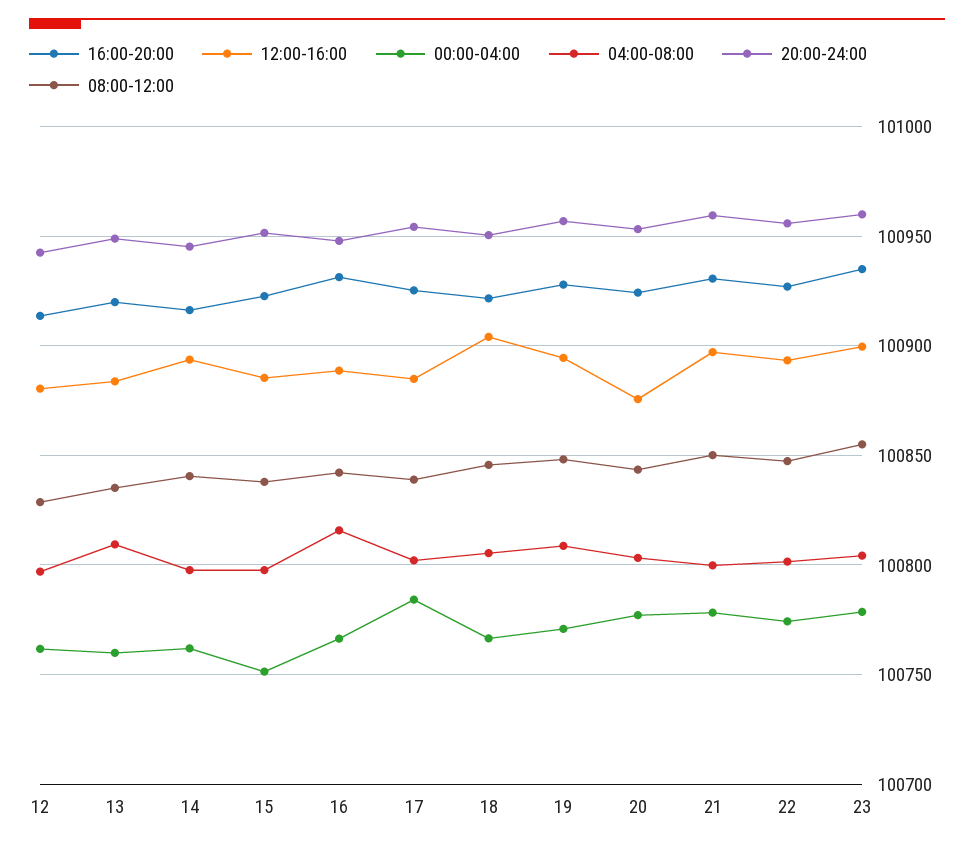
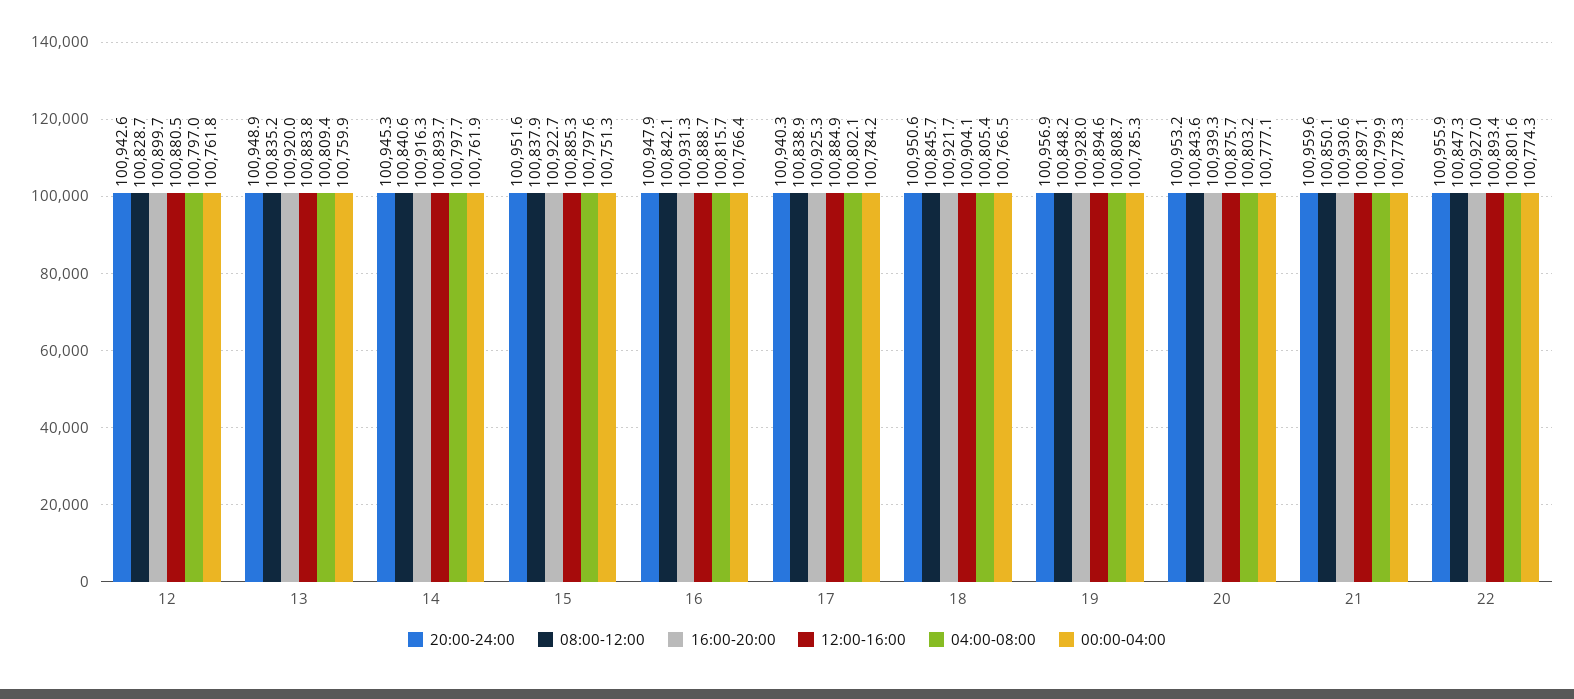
  {
    "16:00-20:00": {
-     "12": 100915,
+     "12": 100899.7,
      "13": 100920,
      "14": 100916.3,
      "15": 100922.7,
      "16": 100931.3,
      "17": 100925.3,
      "18": 100921.7,
      "19": 100928,
-     "20": 100925,
+     "20": 100939.3,
      "21": 100930.6,
-     "22": 100927,
+     "22": 100927
-     "23": 100935
    },
    "12:00-16:00": {
      "12": 100880.5,
      "13": 100883.8,
      "14": 100893.7,
      "15": 100885.3,
      "16": 100888.7,
      "17": 100884.9,
      "18": 100904.1,
      "19": 100894.6,
      "20": 100875.7,
      "21": 100897.1,
-     "22": 100893.4,
+     "22": 100893.4
-     "23": 100900
    },
    "00:00-04:00": {
      "12": 100761.8,
      "13": 100759.9,
      "14": 100761.9,
      "15": 100751.3,
      "16": 100766.4,
      "17": 100784.2,
      "18": 100766.5,
-     "19": 100770,
+     "19": 100785.3,
      "20": 100777.1,
      "21": 100778.3,
-     "22": 100774.3,
+     "22": 100774.3
-     "23": 100780
    },
    "04:00-08:00": {
      "12": 100797,
      "13": 100809.4,
      "14": 100797.7,
      "15": 100797.6,
      "16": 100815.7,
      "17": 100802.1,
      "18": 100805.4,
      "19": 100808.7,
      "20": 100803.2,
      "21": 100799.9,
-     "22": 100801.6,
+     "22": 100801.6
-     "23": 100805
    },
    "20:00-24:00": {
      "12": 100942.6,
      "13": 100948.9,
      "14": 100945.3,
      "15": 100951.6,
      "16": 100947.9,
-     "17": 100955,
+     "17": 100940.3,
      "18": 100950.6,
      "19": 100956.9,
      "20": 100953.2,
      "21": 100959.6,
-     "22": 100955.9,
+     "22": 100955.9
-     "23": 100960
    },
    "08:00-12:00": {
      "12": 100828.7,
      "13": 100835.2,
      "14": 100840.6,
      "15": 100837.9,
      "16": 100842.1,
      "17": 100838.9,
      "18": 100845.7,
      "19": 100848.2,
      "20": 100843.6,
      "21": 100850.1,
-     "22": 100847.3,
+     "22": 100847.3
-     "23": 100855
    }
  }

